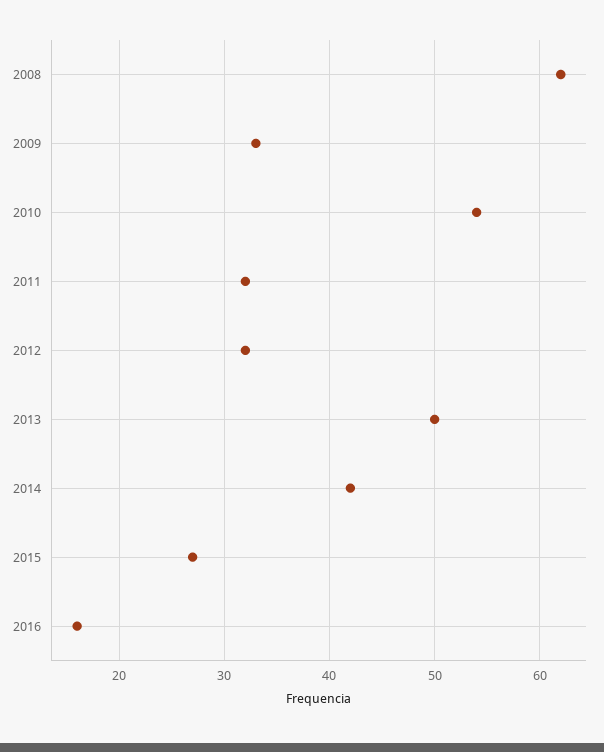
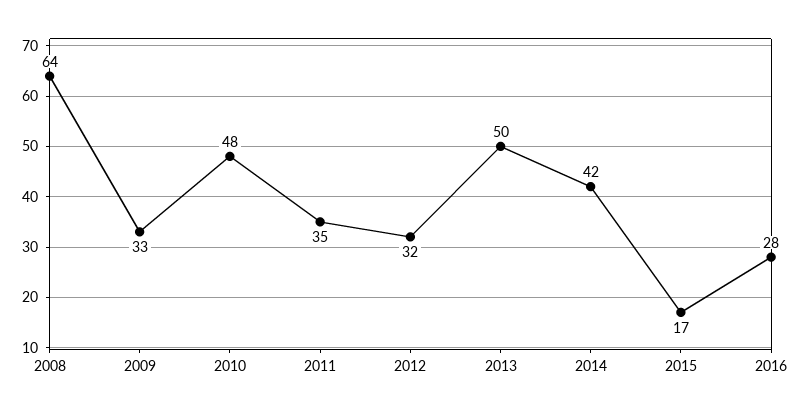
  {
-   "2008": 62,
+   "2008": 64,
    "2009": 33,
-   "2010": 54,
+   "2010": 48,
-   "2011": 32,
+   "2011": 35,
    "2012": 32,
    "2013": 50,
    "2014": 42,
-   "2015": 27,
+   "2015": 17,
-   "2016": 16
+   "2016": 28
  }

